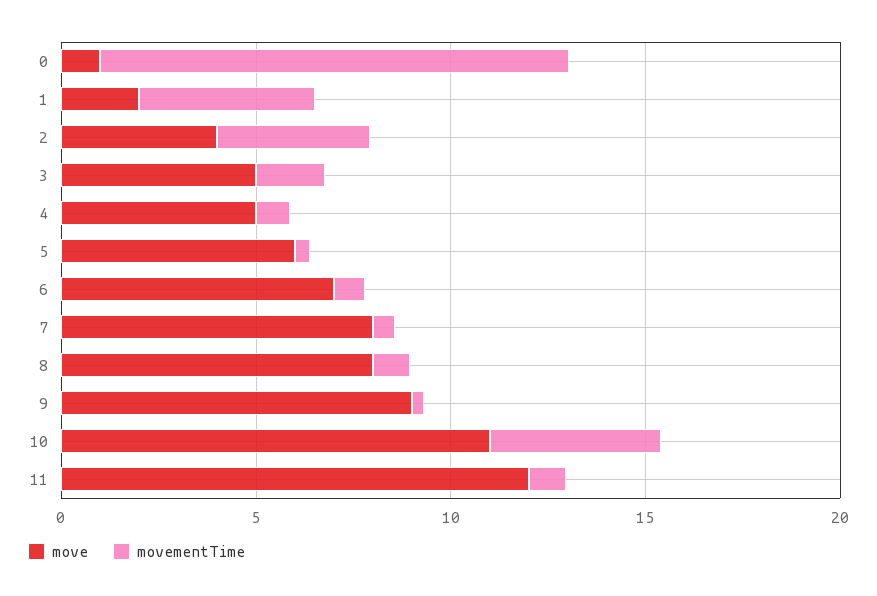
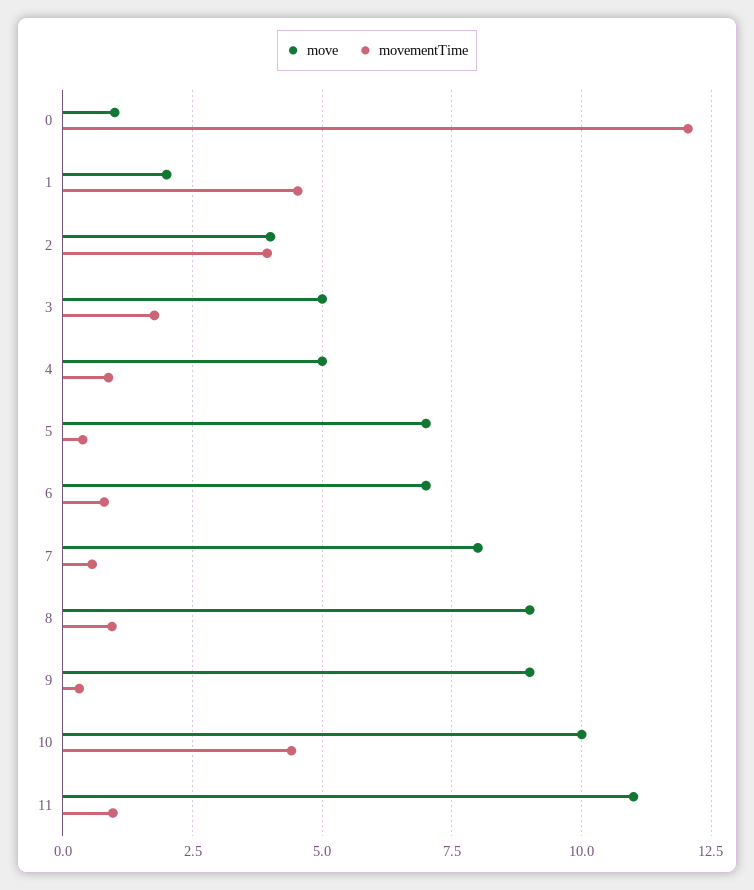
  {
    "move": {
      "0": 1,
      "1": 2,
      "2": 4,
      "3": 5,
      "4": 5,
-     "5": 6,
+     "5": 7,
      "6": 7,
      "7": 8,
-     "8": 8,
+     "8": 9,
      "9": 9,
-     "10": 11,
+     "10": 10,
-     "11": 12
+     "11": 11
    },
    "movementTime": {
      "0": 12,
      "1": 4.5,
      "2": 4,
      "3": 1.75,
      "4": 1,
      "5": 0.5,
      "6": 0.75,
      "7": 0.5,
      "8": 1,
      "9": 0.25,
      "10": 4.5,
      "11": 1
    }
  }

